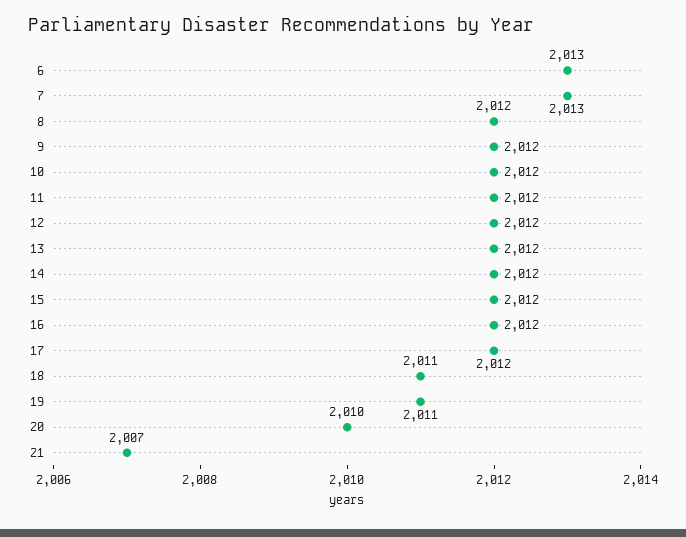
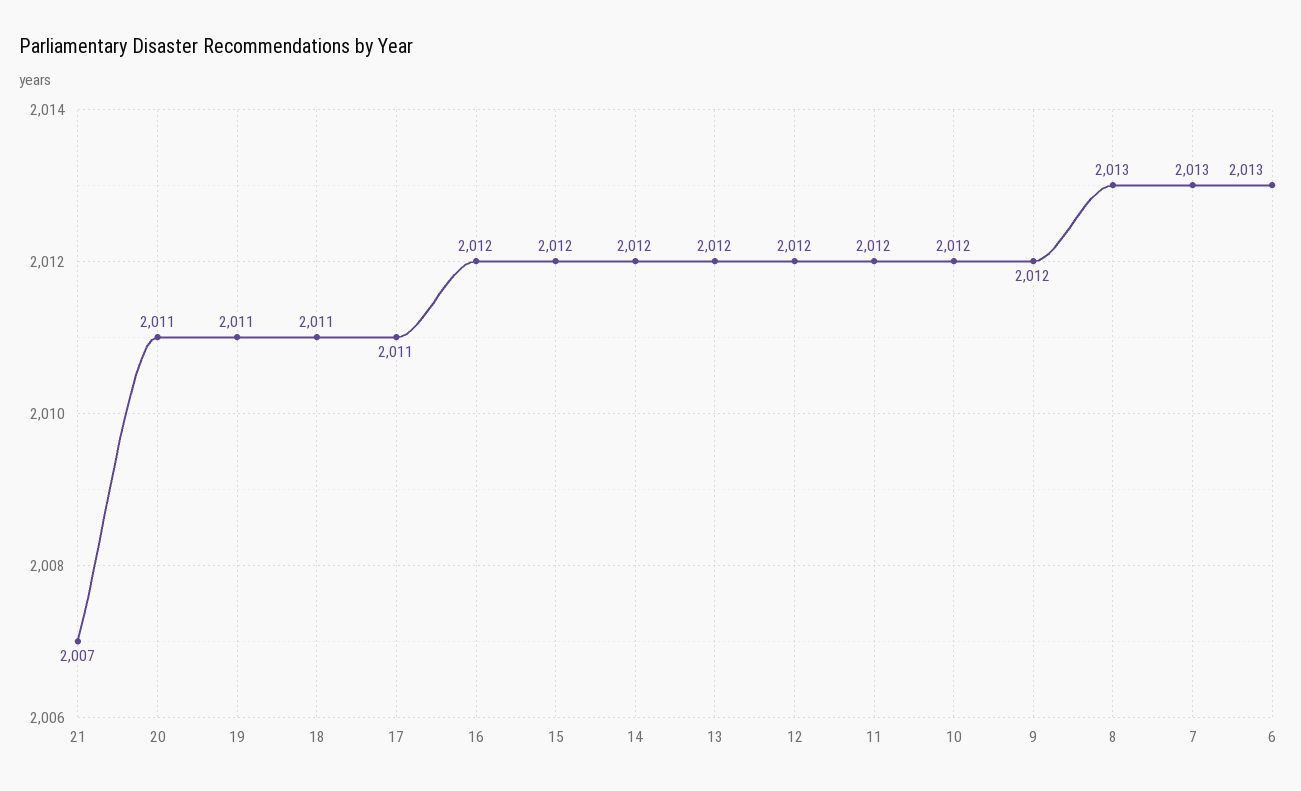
  {
    "6": 2013,
    "7": 2013,
-   "8": 2012,
+   "8": 2013,
    "9": 2012,
    "10": 2012,
    "11": 2012,
    "12": 2012,
    "13": 2012,
    "14": 2012,
    "15": 2012,
    "16": 2012,
-   "17": 2012,
+   "17": 2011,
    "18": 2011,
    "19": 2011,
-   "20": 2010,
+   "20": 2011,
    "21": 2007
  }

